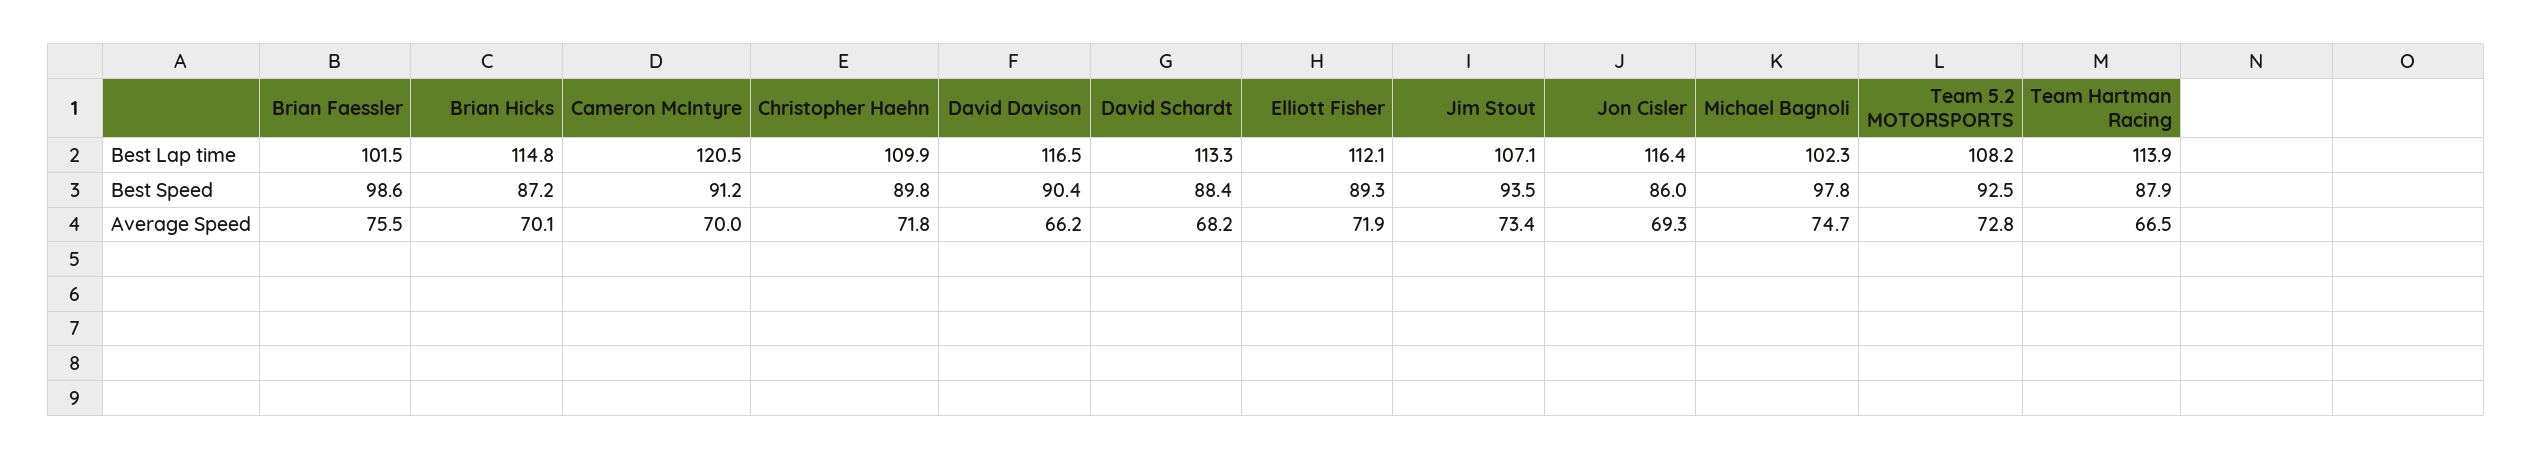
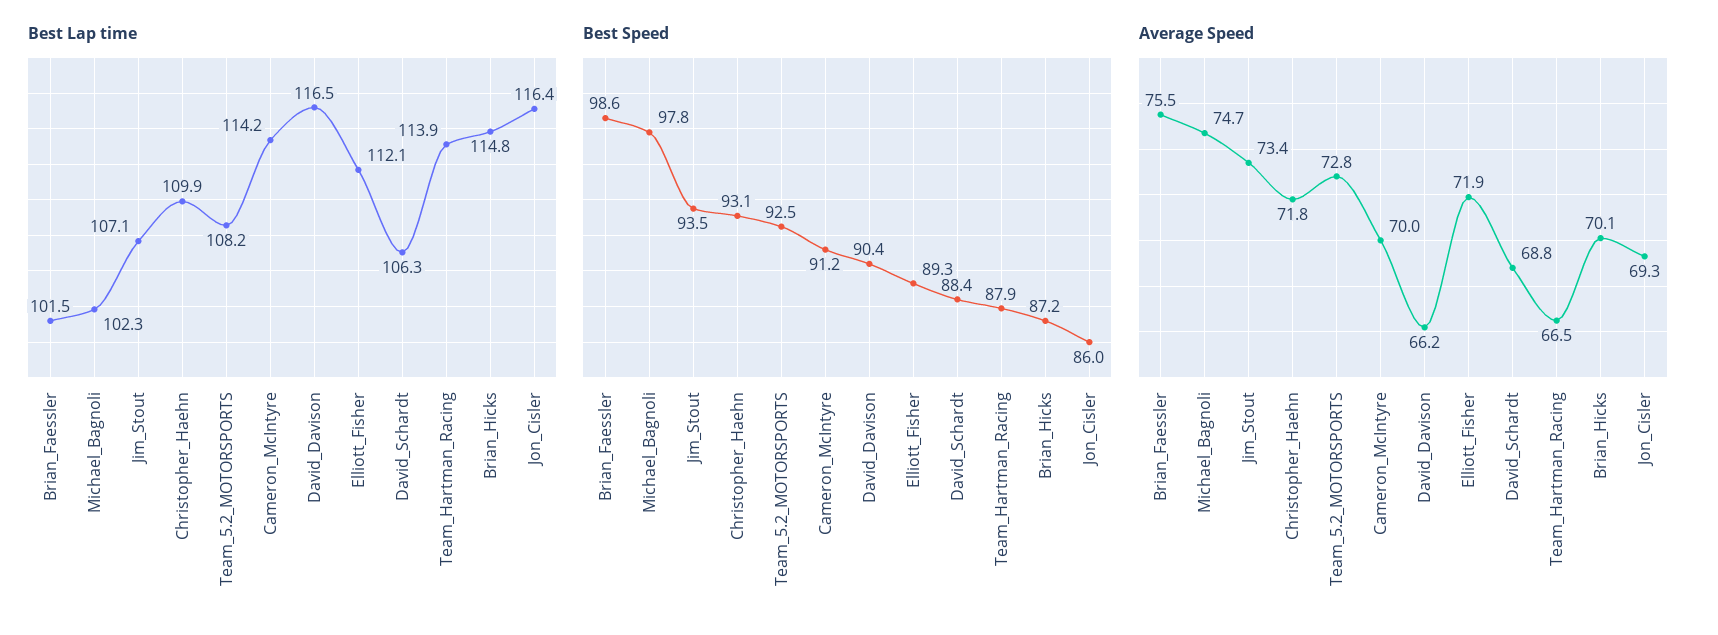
  {
    "Best Lap time": {
      "Brian Faessler": 101.5,
      "Brian Hicks": 114.8,
-     "Cameron McIntyre": 120.5,
+     "Cameron McIntyre": 114.2,
      "Christopher Haehn": 109.9,
      "David Davison": 116.5,
-     "David Schardt": 113.3,
+     "David Schardt": 106.3,
      "Elliott Fisher": 112.1,
      "Jim Stout": 107.1,
      "Jon Cisler": 116.4,
      "Michael Bagnoli": 102.3,
      "Team 5.2 MOTORSPORTS": 108.2,
      "Team Hartman Racing": 113.9
    },
    "Best Speed": {
      "Brian Faessler": 98.6,
      "Brian Hicks": 87.2,
      "Cameron McIntyre": 91.2,
-     "Christopher Haehn": 89.8,
+     "Christopher Haehn": 93.1,
      "David Davison": 90.4,
      "David Schardt": 88.4,
      "Elliott Fisher": 89.3,
      "Jim Stout": 93.5,
      "Jon Cisler": 86,
      "Michael Bagnoli": 97.8,
      "Team 5.2 MOTORSPORTS": 92.5,
      "Team Hartman Racing": 87.9
    },
    "Average Speed": {
      "Brian Faessler": 75.5,
      "Brian Hicks": 70.1,
      "Cameron McIntyre": 70,
      "Christopher Haehn": 71.8,
      "David Davison": 66.2,
-     "David Schardt": 68.2,
+     "David Schardt": 68.8,
      "Elliott Fisher": 71.9,
      "Jim Stout": 73.4,
      "Jon Cisler": 69.3,
      "Michael Bagnoli": 74.7,
      "Team 5.2 MOTORSPORTS": 72.8,
      "Team Hartman Racing": 66.5
    }
  }

